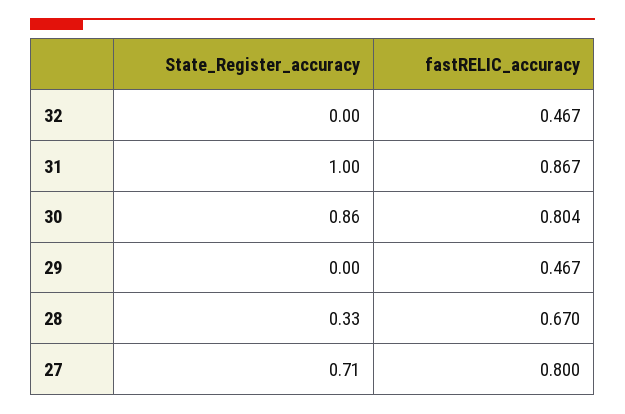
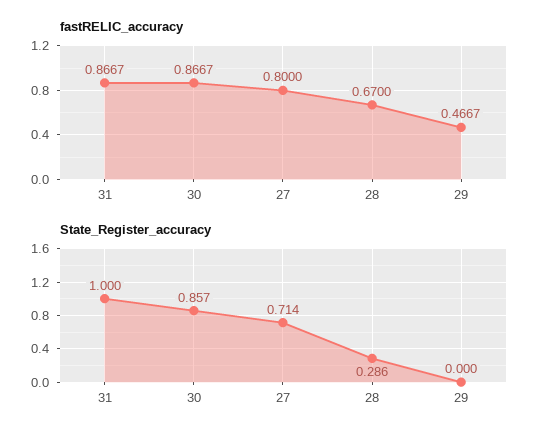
  {
    "State_Register_accuracy": {
-     "32": 0,
      "31": 1,
      "30": 0.857,
      "29": 0,
-     "28": 0.33,
+     "28": 0.286,
      "27": 0.714
    },
    "fastRELIC_accuracy": {
-     "32": 0.467,
      "31": 0.8667,
-     "30": 0.804,
+     "30": 0.8667,
      "29": 0.4667,
      "28": 0.67,
      "27": 0.8
    }
  }

